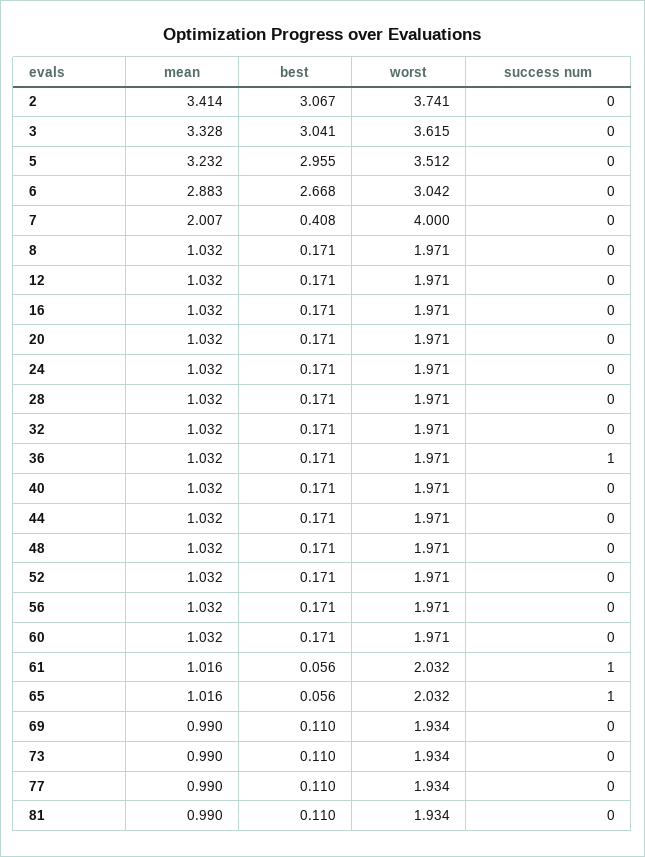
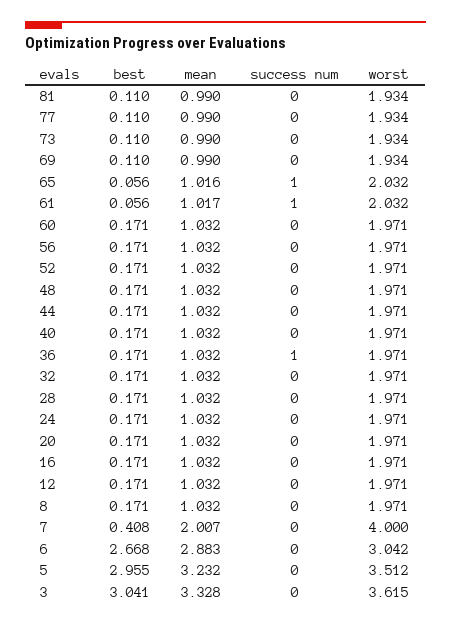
  {
    "mean": {
-     "2": 3.414,
      "3": 3.328,
      "5": 3.232,
      "6": 2.883,
      "7": 2.007,
      "8": 1.032,
      "12": 1.032,
      "16": 1.032,
      "20": 1.032,
      "24": 1.032,
      "28": 1.032,
      "32": 1.032,
      "36": 1.032,
      "40": 1.032,
      "44": 1.032,
      "48": 1.032,
      "52": 1.032,
      "56": 1.032,
      "60": 1.032,
-     "61": 1.016,
+     "61": 1.017,
      "65": 1.016,
      "69": 0.99,
      "73": 0.99,
      "77": 0.99,
      "81": 0.99
    },
    "best": {
-     "2": 3.067,
      "3": 3.041,
      "5": 2.955,
      "6": 2.668,
      "7": 0.408,
      "8": 0.171,
      "12": 0.171,
      "16": 0.171,
      "20": 0.171,
      "24": 0.171,
      "28": 0.171,
      "32": 0.171,
      "36": 0.171,
      "40": 0.171,
      "44": 0.171,
      "48": 0.171,
      "52": 0.171,
      "56": 0.171,
      "60": 0.171,
      "61": 0.056,
      "65": 0.056,
      "69": 0.11,
      "73": 0.11,
      "77": 0.11,
      "81": 0.11
    },
    "worst": {
-     "2": 3.741,
      "3": 3.615,
      "5": 3.512,
      "6": 3.042,
      "7": 4,
      "8": 1.971,
      "12": 1.971,
      "16": 1.971,
      "20": 1.971,
      "24": 1.971,
      "28": 1.971,
      "32": 1.971,
      "36": 1.971,
      "40": 1.971,
      "44": 1.971,
      "48": 1.971,
      "52": 1.971,
      "56": 1.971,
      "60": 1.971,
      "61": 2.032,
      "65": 2.032,
      "69": 1.934,
      "73": 1.934,
      "77": 1.934,
      "81": 1.934
    },
    "success num": {
-     "2": 0,
      "3": 0,
      "5": 0,
      "6": 0,
      "7": 0,
      "8": 0,
      "12": 0,
      "16": 0,
      "20": 0,
      "24": 0,
      "28": 0,
      "32": 0,
      "36": 1,
      "40": 0,
      "44": 0,
      "48": 0,
      "52": 0,
      "56": 0,
      "60": 0,
      "61": 1,
      "65": 1,
      "69": 0,
      "73": 0,
      "77": 0,
      "81": 0
    }
  }

